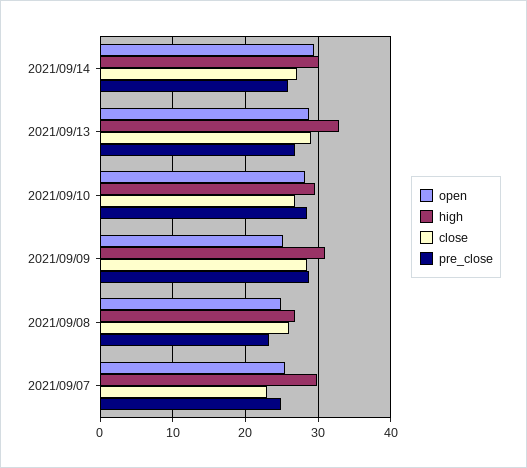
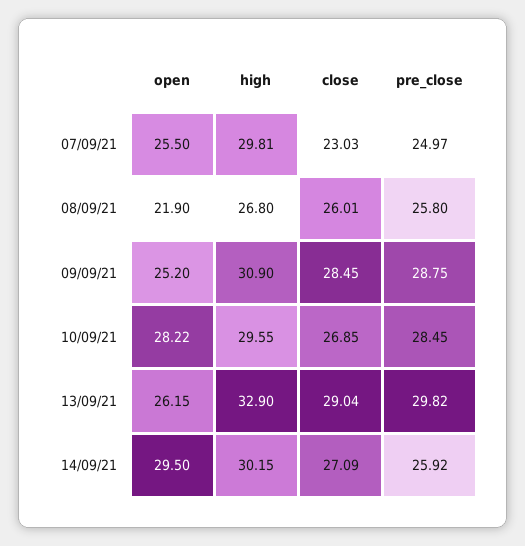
  {
    "open": {
      "2021/09/14": 29.5,
-     "2021/09/13": 29,
+     "2021/09/13": 26.15,
      "2021/09/10": 28.22,
      "2021/09/09": 25.2,
-     "2021/09/08": 25,
+     "2021/09/08": 21.9,
      "2021/09/07": 25.5
    },
    "high": {
      "2021/09/14": 30.15,
      "2021/09/13": 32.9,
      "2021/09/10": 29.55,
      "2021/09/09": 30.9,
      "2021/09/08": 26.8,
      "2021/09/07": 29.81
    },
    "close": {
      "2021/09/14": 27.09,
      "2021/09/13": 29.04,
      "2021/09/10": 26.85,
      "2021/09/09": 28.45,
      "2021/09/08": 26.01,
      "2021/09/07": 23.03
    },
    "pre_close": {
      "2021/09/14": 25.92,
-     "2021/09/13": 27,
+     "2021/09/13": 29.82,
      "2021/09/10": 28.45,
      "2021/09/09": 28.75,
-     "2021/09/08": 23,
+     "2021/09/08": 25.8,
      "2021/09/07": 24.97
    }
  }

